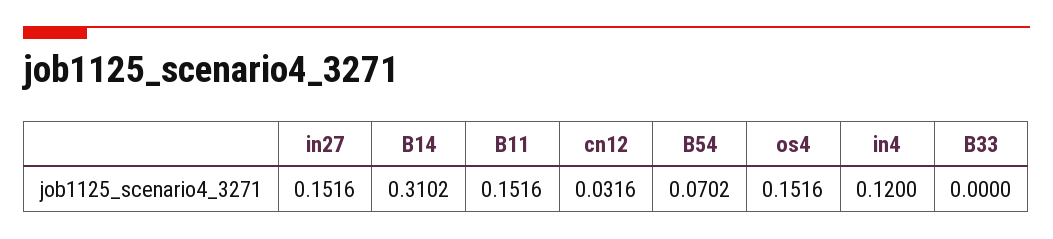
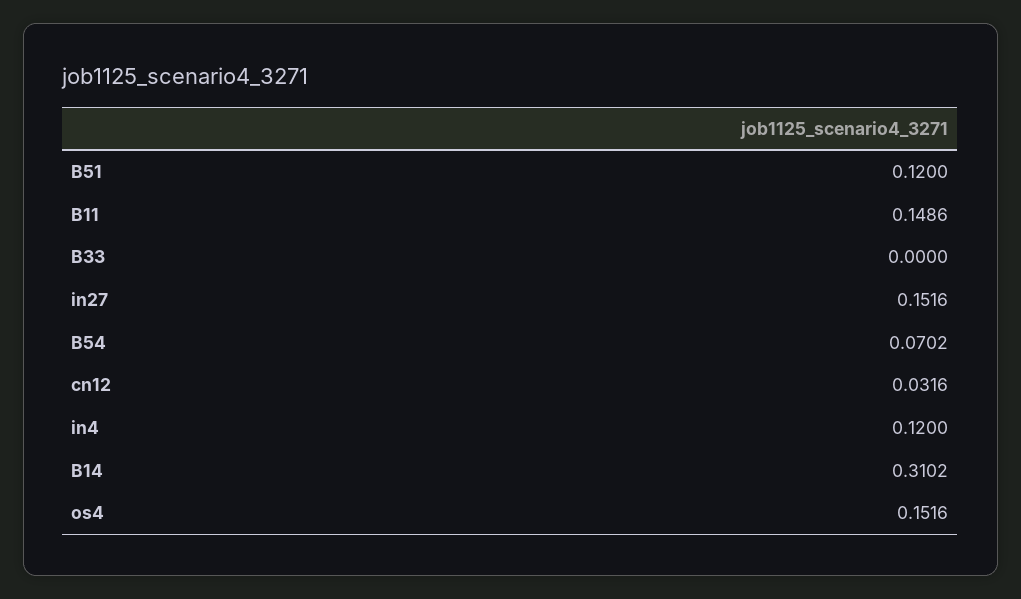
  {
    "in27": 0.1516,
    "B14": 0.3102,
-   "B11": 0.1516,
+   "B11": 0.1486,
    "cn12": 0.0316,
    "B54": 0.0702,
    "os4": 0.1516,
    "in4": 0.12,
-   "B33": 0
+   "B33": 0,
+   "B51": 0.12
  }

